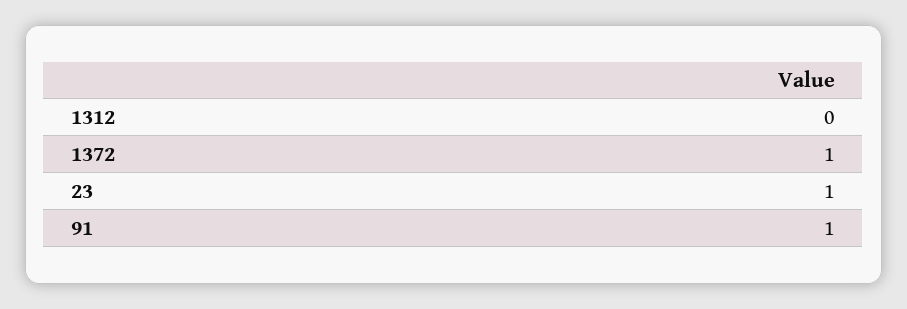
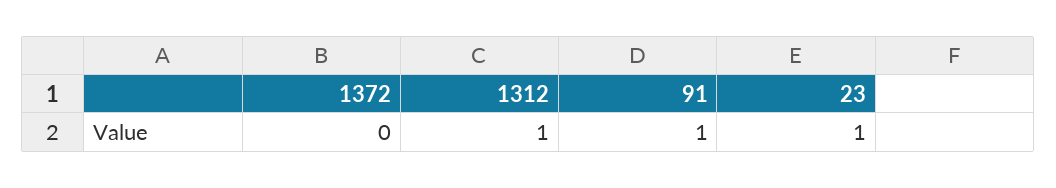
  {
-   "1312": 0,
+   "1312": 1,
-   "1372": 1,
+   "1372": 0,
    "23": 1,
    "91": 1
  }

